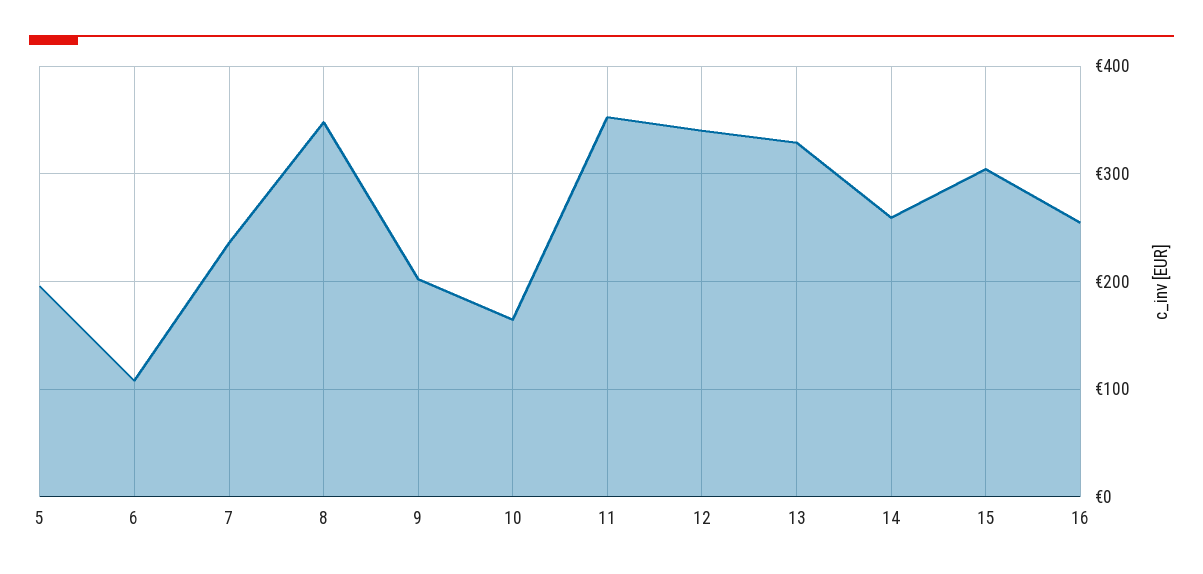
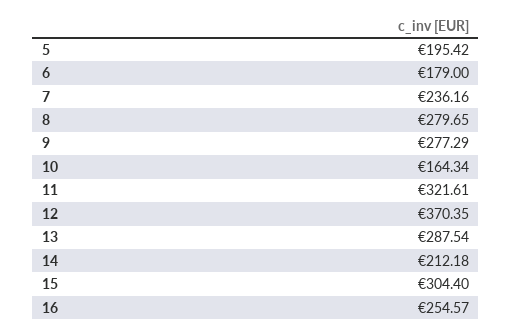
  {
    "5": 195.42,
-   "6": 110,
+   "6": 179,
    "7": 236.16,
-   "8": 350,
+   "8": 279.65,
-   "9": 200,
+   "9": 277.29,
    "10": 164.34,
-   "11": 350,
+   "11": 321.61,
-   "12": 340,
+   "12": 370.35,
-   "13": 330,
+   "13": 287.54,
-   "14": 260,
+   "14": 212.18,
    "15": 304.4,
    "16": 254.57
  }

